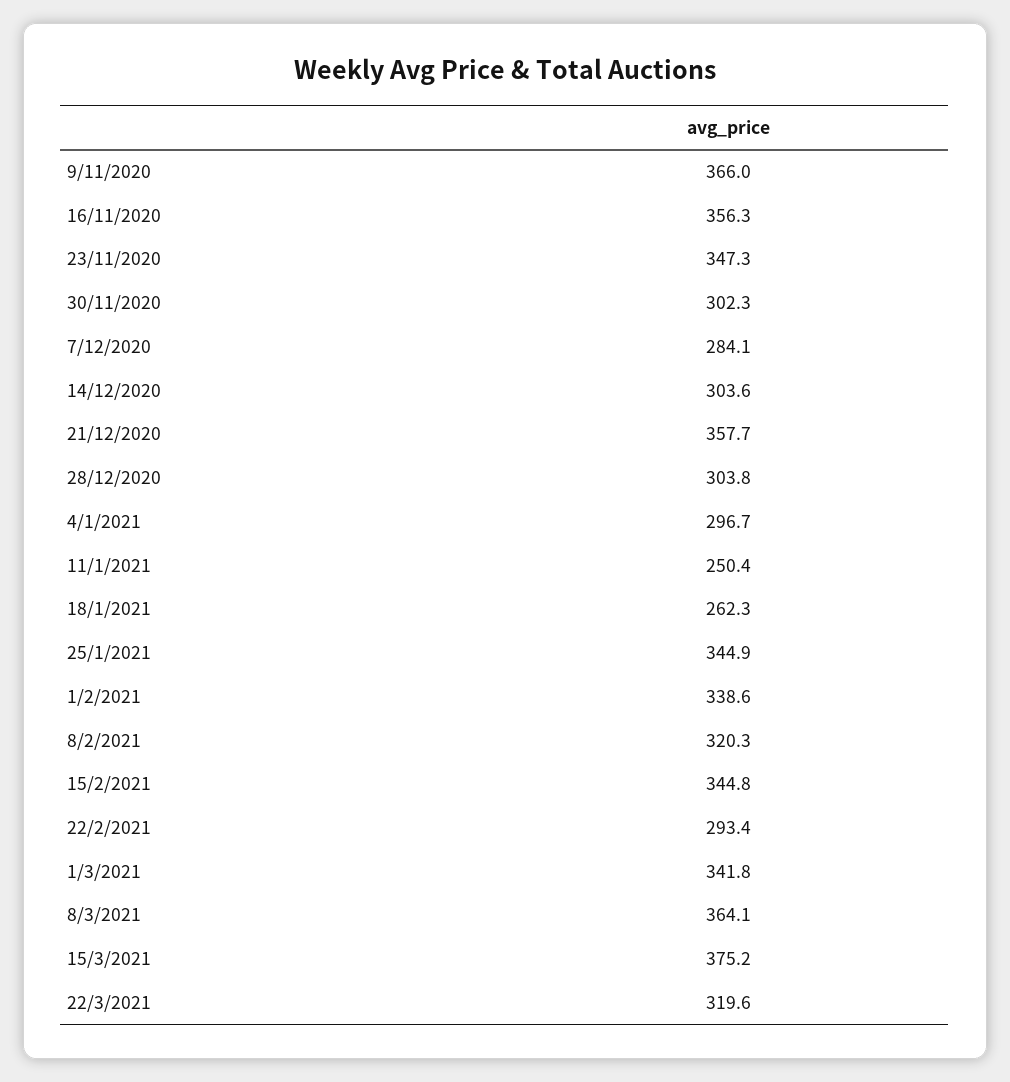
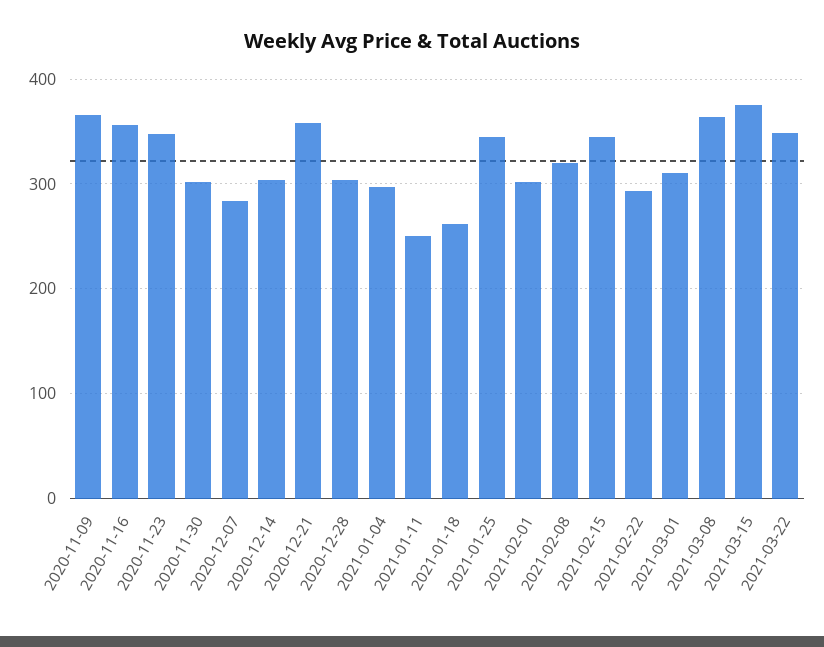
  {
    "9/11/2020": 366,
    "16/11/2020": 356.3,
    "23/11/2020": 347.3,
    "30/11/2020": 302.3,
    "7/12/2020": 284.1,
    "14/12/2020": 303.6,
    "21/12/2020": 357.7,
    "28/12/2020": 303.8,
    "4/1/2021": 296.7,
    "11/1/2021": 250.4,
    "18/1/2021": 262.3,
    "25/1/2021": 344.9,
-   "1/2/2021": 338.6,
+   "1/2/2021": 300,
    "8/2/2021": 320.3,
    "15/2/2021": 344.8,
    "22/2/2021": 293.4,
-   "1/3/2021": 341.8,
+   "1/3/2021": 310,
    "8/3/2021": 364.1,
    "15/3/2021": 375.2,
-   "22/3/2021": 319.6
+   "22/3/2021": 350
  }

